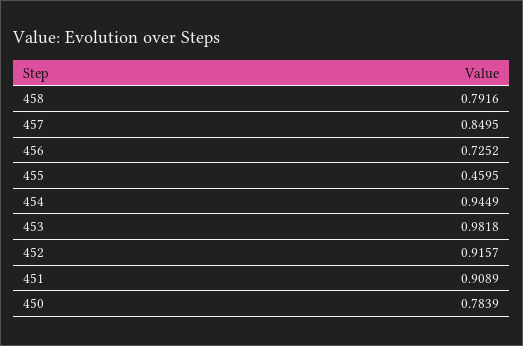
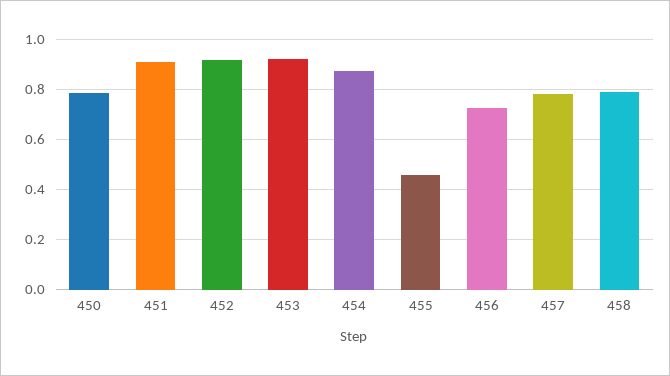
  {
    "458": 0.7916,
-   "457": 0.8495,
+   "457": 0.775,
    "456": 0.7252,
    "455": 0.4595,
-   "454": 0.9449,
+   "454": 0.875,
-   "453": 0.9818,
+   "453": 0.925,
    "452": 0.9157,
    "451": 0.9089,
    "450": 0.7839
  }

